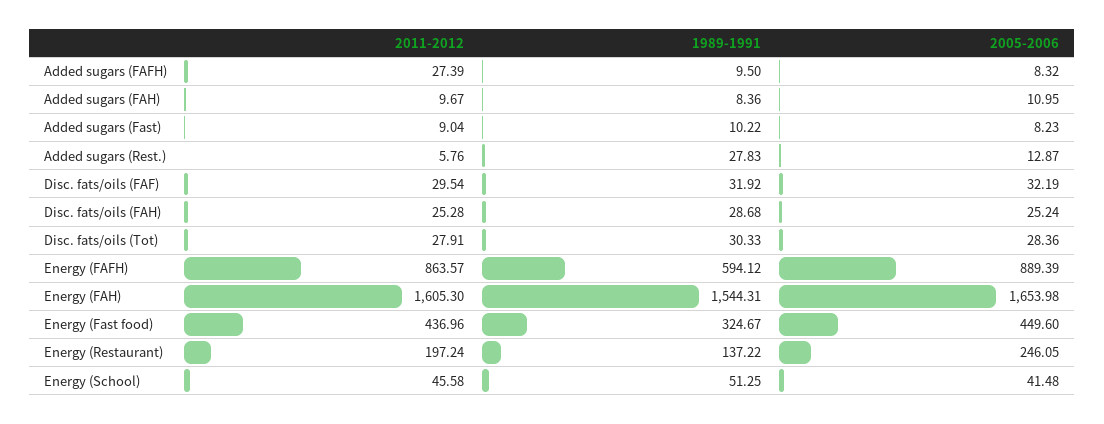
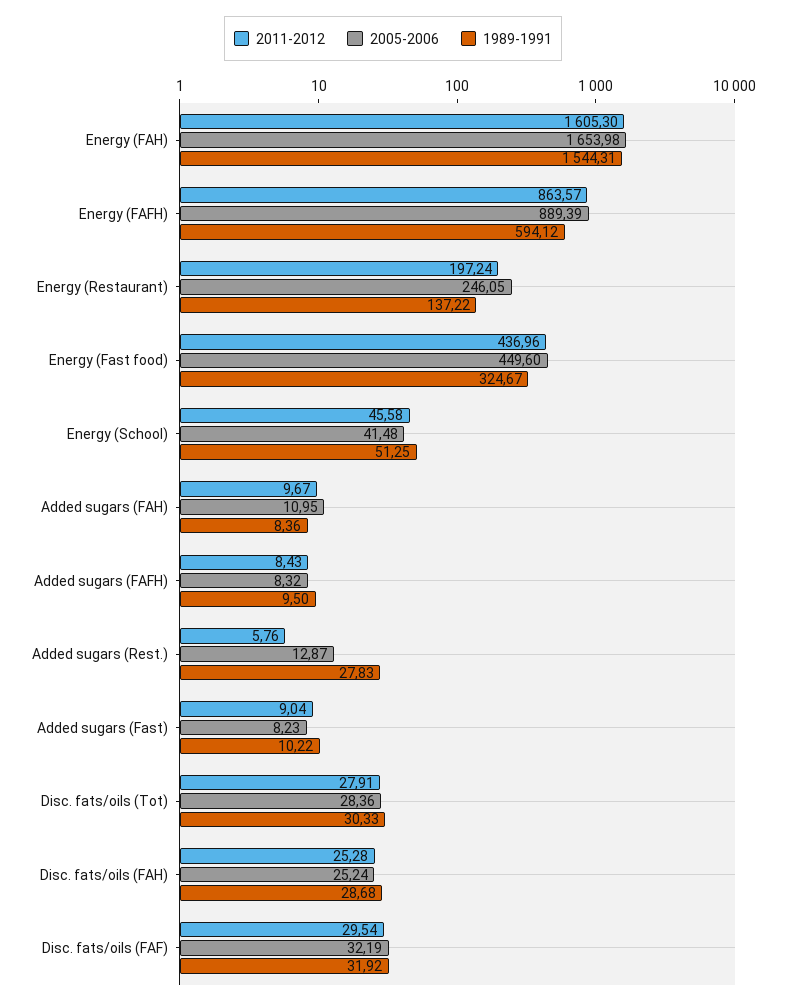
  {
    "2011-2012": {
-     "Added sugars (FAFH)": 27.39,
+     "Added sugars (FAFH)": 8.43,
      "Added sugars (FAH)": 9.67,
      "Added sugars (Fast)": 9.04,
      "Added sugars (Rest.)": 5.76,
      "Disc. fats/oils (FAF)": 29.54,
      "Disc. fats/oils (FAH)": 25.28,
      "Disc. fats/oils (Tot)": 27.91,
      "Energy (FAFH)": 863.57,
      "Energy (FAH)": 1605.3,
      "Energy (Fast food)": 436.96,
      "Energy (Restaurant)": 197.24,
      "Energy (School)": 45.58
    },
    "1989-1991": {
      "Added sugars (FAFH)": 9.5,
      "Added sugars (FAH)": 8.36,
      "Added sugars (Fast)": 10.22,
      "Added sugars (Rest.)": 27.83,
      "Disc. fats/oils (FAF)": 31.92,
      "Disc. fats/oils (FAH)": 28.68,
      "Disc. fats/oils (Tot)": 30.33,
      "Energy (FAFH)": 594.12,
      "Energy (FAH)": 1544.31,
      "Energy (Fast food)": 324.67,
      "Energy (Restaurant)": 137.22,
      "Energy (School)": 51.25
    },
    "2005-2006": {
      "Added sugars (FAFH)": 8.32,
      "Added sugars (FAH)": 10.95,
      "Added sugars (Fast)": 8.23,
      "Added sugars (Rest.)": 12.87,
      "Disc. fats/oils (FAF)": 32.19,
      "Disc. fats/oils (FAH)": 25.24,
      "Disc. fats/oils (Tot)": 28.36,
      "Energy (FAFH)": 889.39,
      "Energy (FAH)": 1653.98,
      "Energy (Fast food)": 449.6,
      "Energy (Restaurant)": 246.05,
      "Energy (School)": 41.48
    }
  }

